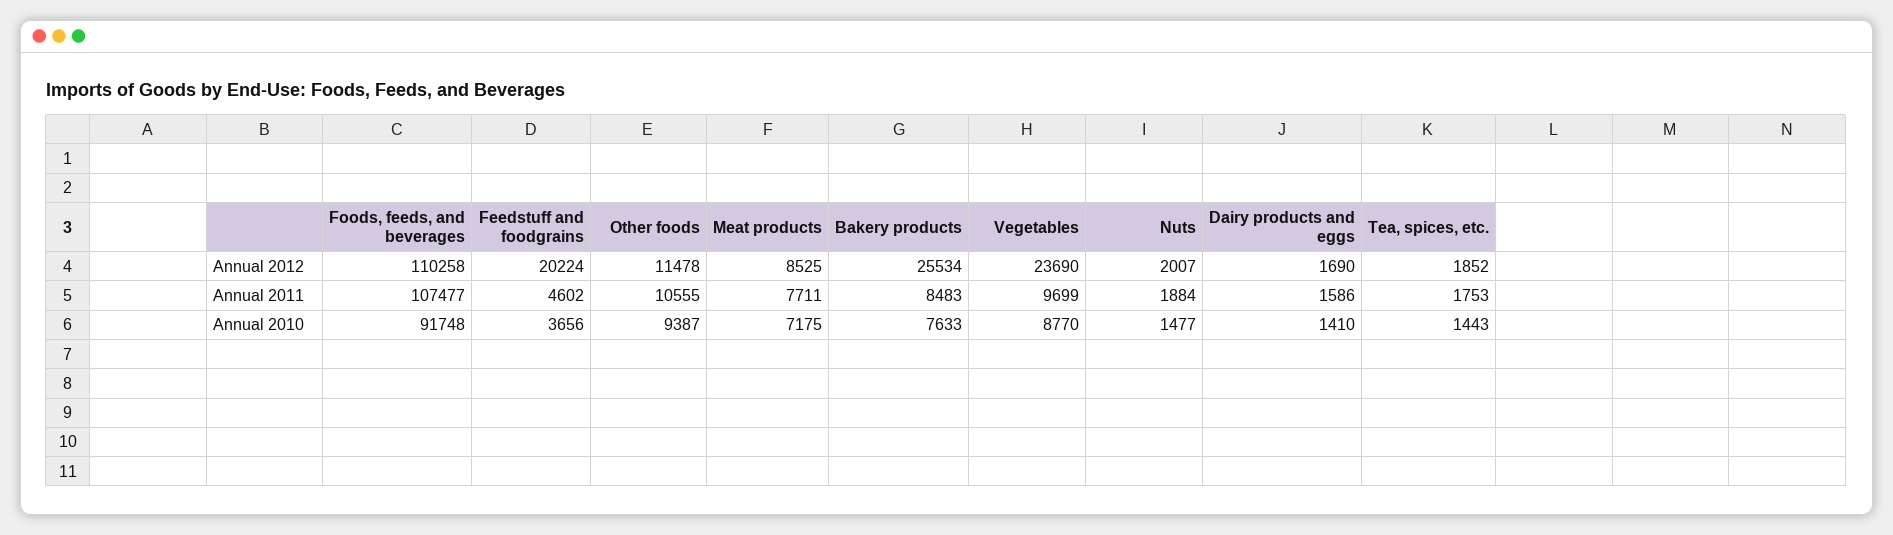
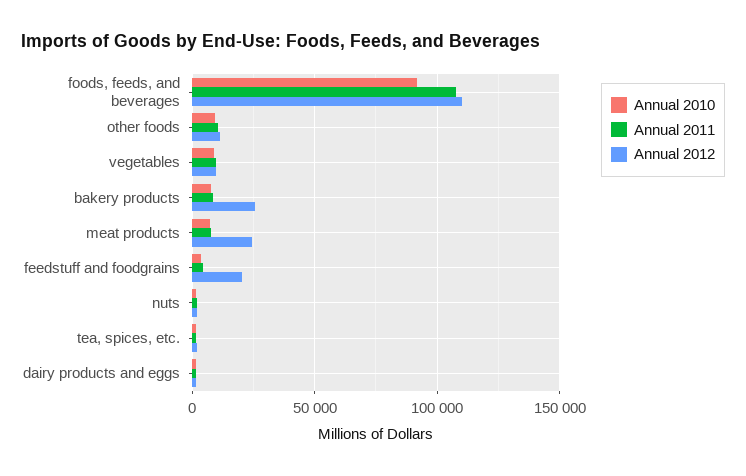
  {
    "Annual 2012": {
      "Foods, feeds, and beverages": 110258,
      "Feedstuff and foodgrains": 20224,
      "Other foods": 11478,
-     "Meat products": 8525,
+     "Meat products": 25000,
      "Bakery products": 25534,
-     "Vegetables": 23690,
+     "Vegetables": 10000,
      "Nuts": 2007,
      "Dairy products and eggs": 1690,
      "Tea, spices, etc.": 1852
    },
    "Annual 2011": {
      "Foods, feeds, and beverages": 107477,
      "Feedstuff and foodgrains": 4602,
      "Other foods": 10555,
      "Meat products": 7711,
      "Bakery products": 8483,
      "Vegetables": 9699,
      "Nuts": 1884,
      "Dairy products and eggs": 1586,
      "Tea, spices, etc.": 1753
    },
    "Annual 2010": {
      "Foods, feeds, and beverages": 91748,
      "Feedstuff and foodgrains": 3656,
      "Other foods": 9387,
      "Meat products": 7175,
      "Bakery products": 7633,
      "Vegetables": 8770,
      "Nuts": 1477,
      "Dairy products and eggs": 1410,
      "Tea, spices, etc.": 1443
    }
  }

